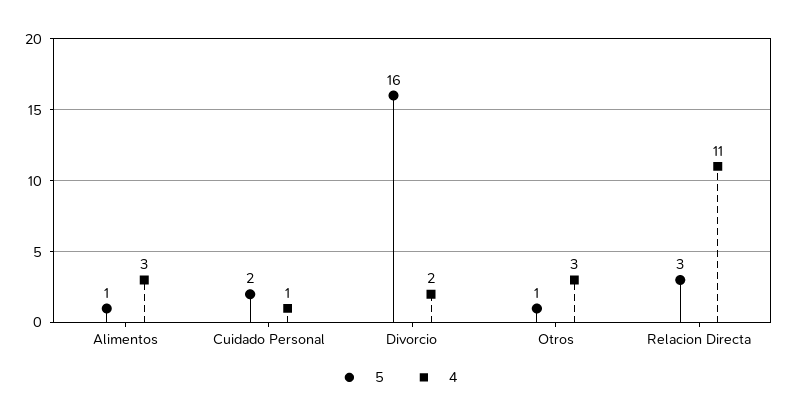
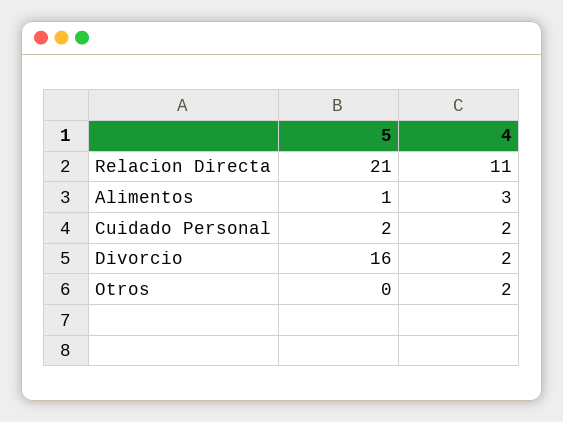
  {
    "5": {
      "Alimentos": 1,
      "Cuidado Personal": 2,
      "Divorcio": 16,
-     "Otros": 1,
+     "Otros": 0,
-     "Relacion Directa": 3
+     "Relacion Directa": 21
    },
    "4": {
      "Alimentos": 3,
-     "Cuidado Personal": 1,
+     "Cuidado Personal": 2,
      "Divorcio": 2,
-     "Otros": 3,
+     "Otros": 2,
      "Relacion Directa": 11
    }
  }

